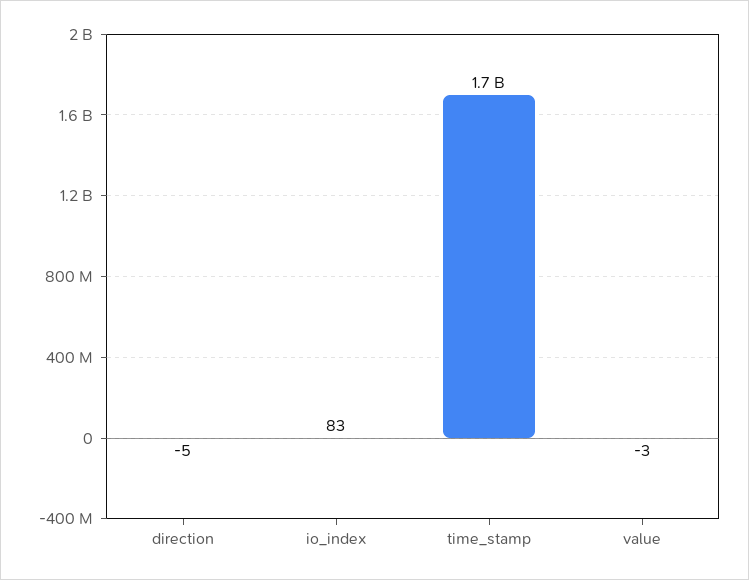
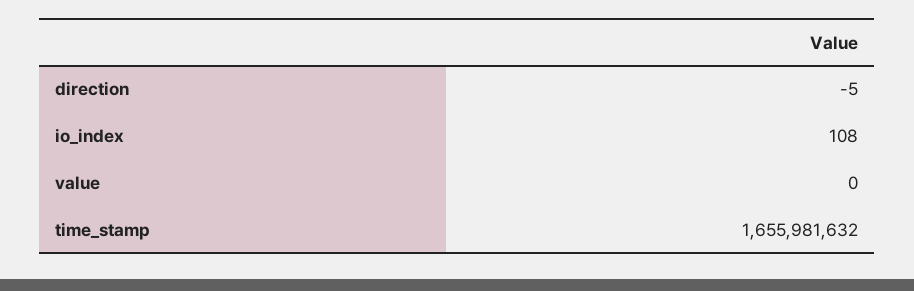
  {
    "direction": -5,
-   "io_index": 83,
+   "io_index": 108,
    "time_stamp": 1655981632,
-   "value": -3
+   "value": 0
  }

